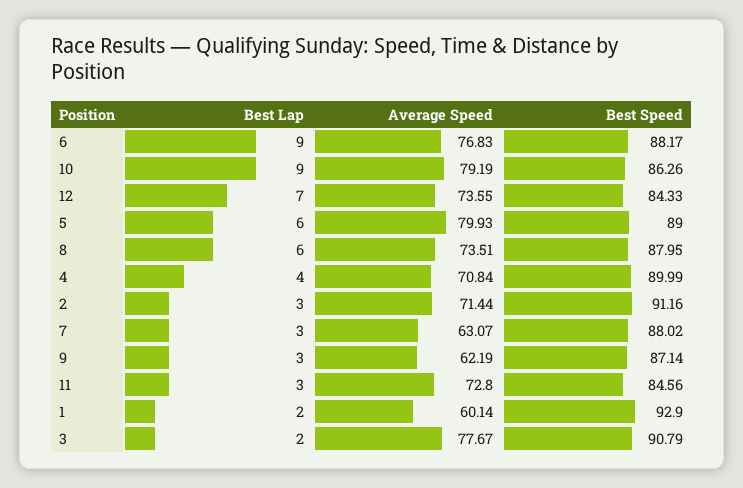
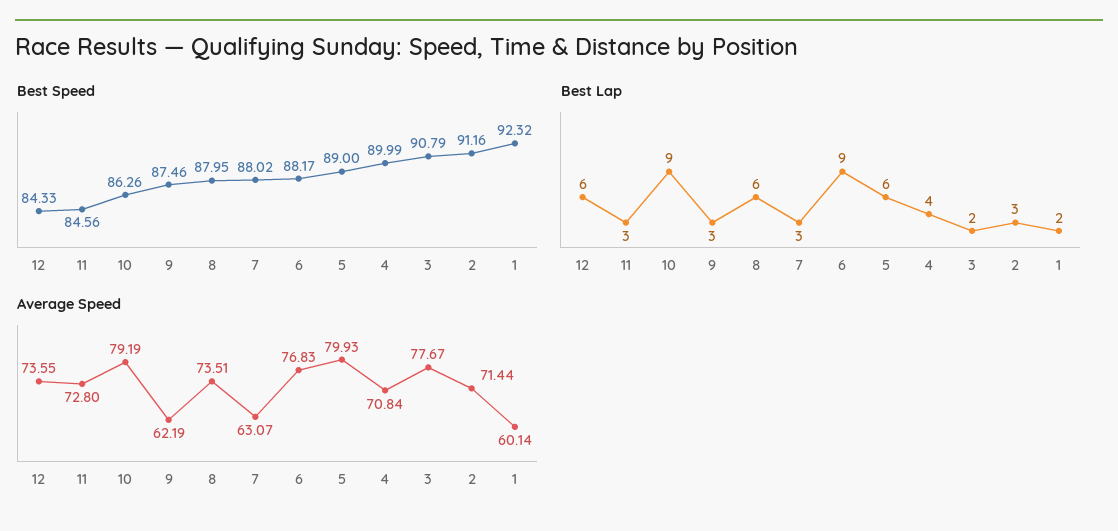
  {
    "Best Lap": {
      "6": 9,
      "10": 9,
-     "12": 7,
+     "12": 6,
      "5": 6,
      "8": 6,
      "4": 4,
      "2": 3,
      "7": 3,
      "9": 3,
      "11": 3,
      "1": 2,
      "3": 2
    },
    "Average Speed": {
      "6": 76.83,
      "10": 79.19,
      "12": 73.55,
      "5": 79.93,
      "8": 73.51,
      "4": 70.84,
      "2": 71.44,
      "7": 63.07,
      "9": 62.19,
      "11": 72.8,
      "1": 60.14,
      "3": 77.67
    },
    "Best Speed": {
      "6": 88.17,
      "10": 86.26,
      "12": 84.33,
      "5": 89,
      "8": 87.95,
      "4": 89.99,
      "2": 91.16,
      "7": 88.02,
-     "9": 87.14,
+     "9": 87.46,
      "11": 84.56,
-     "1": 92.9,
+     "1": 92.32,
      "3": 90.79
    }
  }

